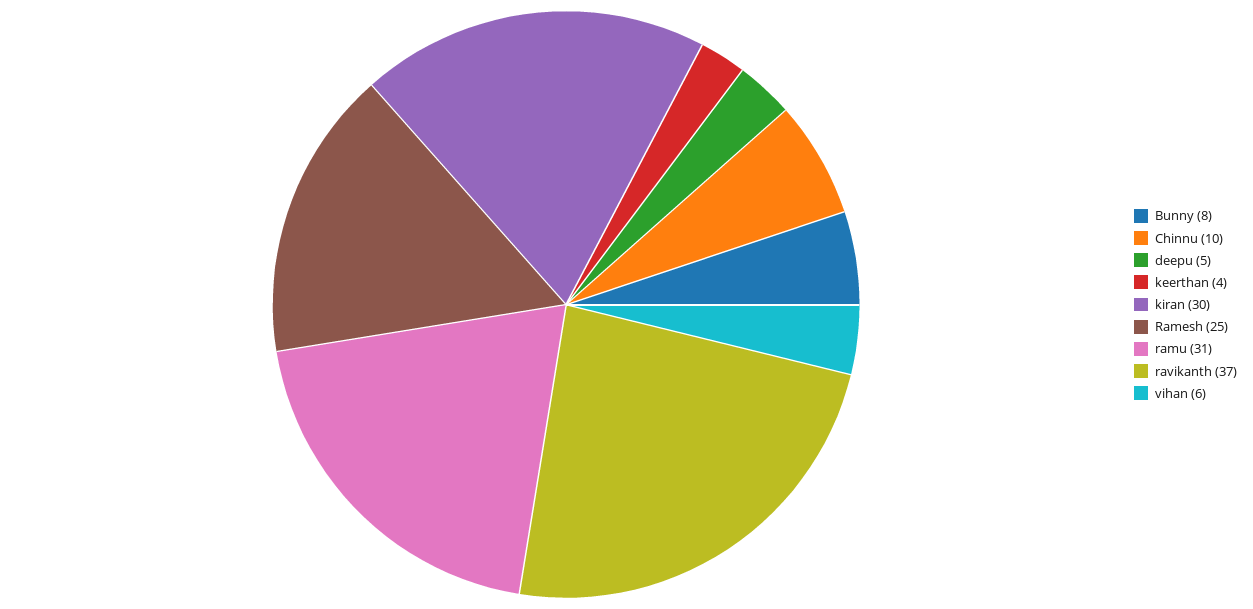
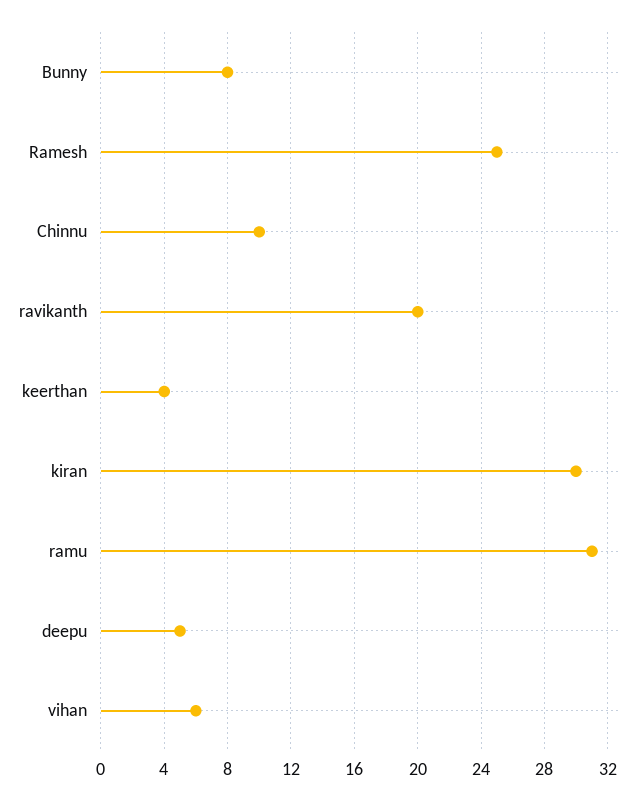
  {
    "Bunny": 8,
    "Chinnu": 10,
    "deepu": 5,
    "keerthan": 4,
    "kiran": 30,
    "Ramesh": 25,
    "ramu": 31,
-   "ravikanth": 37,
+   "ravikanth": 20,
    "vihan": 6
  }

